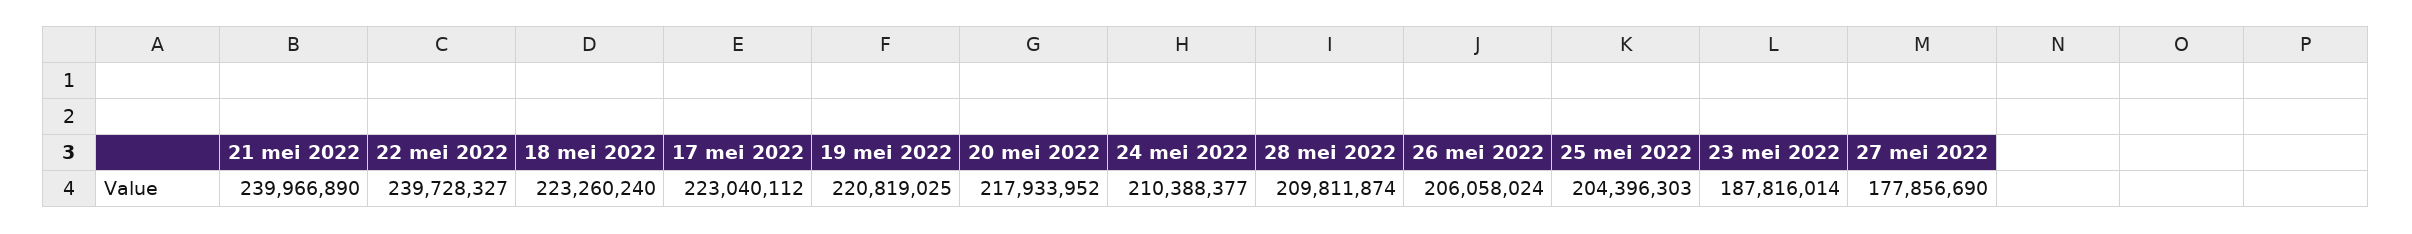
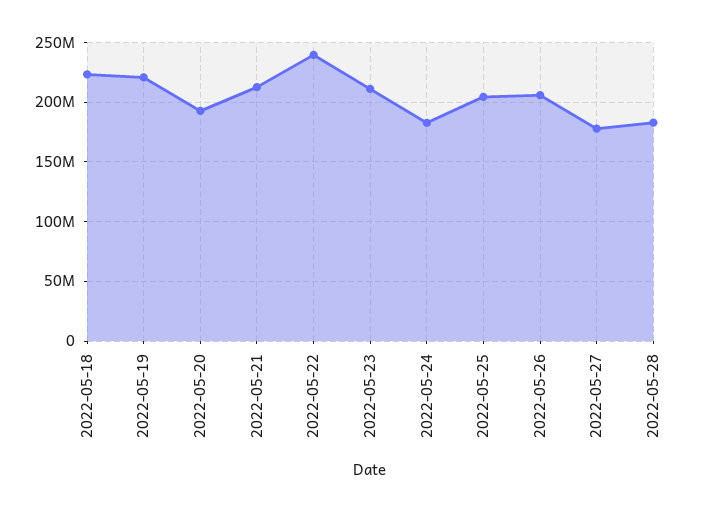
  {
-   "21 mei 2022": 239966890,
+   "21 mei 2022": 210000000,
    "22 mei 2022": 239728327,
    "18 mei 2022": 223260240,
-   "17 mei 2022": 223040112,
    "19 mei 2022": 220819025,
-   "20 mei 2022": 217933952,
+   "20 mei 2022": 190000000,
-   "24 mei 2022": 210388377,
+   "24 mei 2022": 180000000,
-   "28 mei 2022": 209811874,
+   "28 mei 2022": 180000000,
    "26 mei 2022": 206058024,
    "25 mei 2022": 204396303,
-   "23 mei 2022": 187816014,
+   "23 mei 2022": 210000000,
    "27 mei 2022": 177856690
  }

